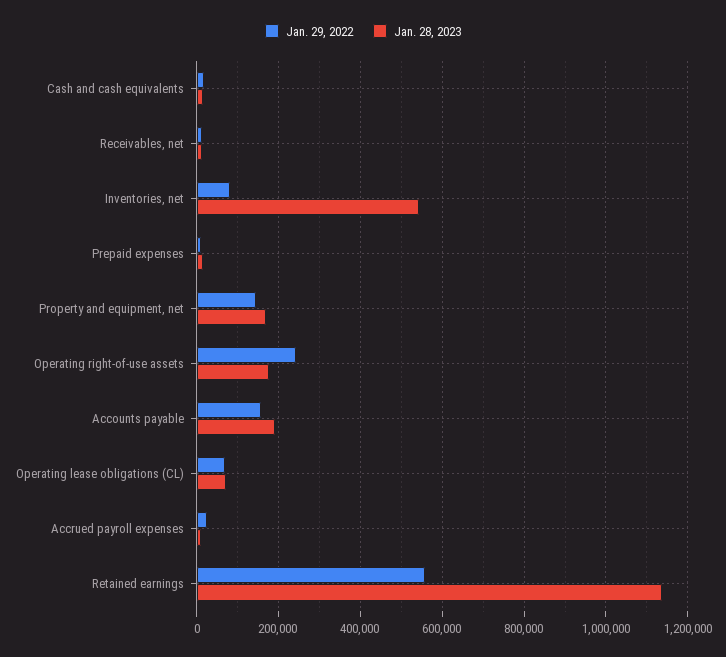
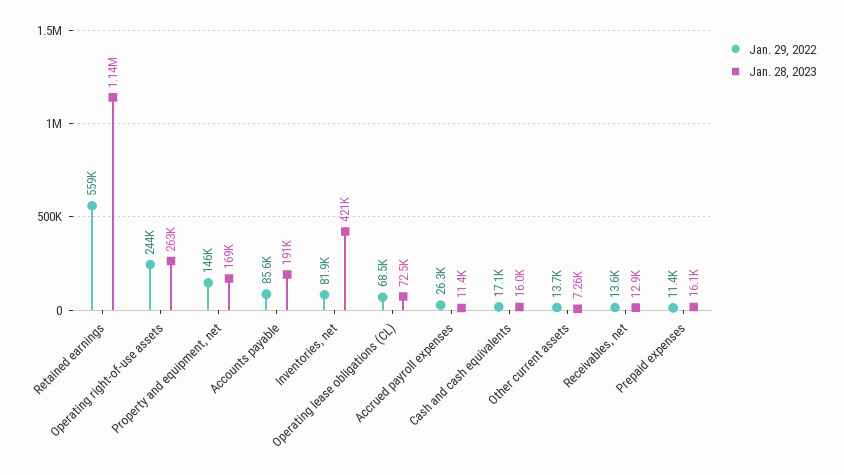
  {
    "Jan. 29, 2022": {
      "Cash and cash equivalents": 17100,
      "Receivables, net": 13600,
      "Inventories, net": 81900,
      "Prepaid expenses": 11400,
      "Property and equipment, net": 146000,
      "Operating right-of-use assets": 244000,
-     "Accounts payable": 160000,
+     "Accounts payable": 85600,
      "Operating lease obligations (CL)": 68500,
      "Accrued payroll expenses": 26300,
-     "Retained earnings": 559000
+     "Retained earnings": 559000,
+     "Other current assets": 13700
    },
    "Jan. 28, 2023": {
      "Cash and cash equivalents": 16000,
      "Receivables, net": 12900,
-     "Inventories, net": 540000,
+     "Inventories, net": 421000,
      "Prepaid expenses": 16100,
      "Property and equipment, net": 169000,
-     "Operating right-of-use assets": 180000,
+     "Operating right-of-use assets": 263000,
      "Accounts payable": 191000,
      "Operating lease obligations (CL)": 72500,
      "Accrued payroll expenses": 11400,
-     "Retained earnings": 1140000
+     "Retained earnings": 1140000,
+     "Other current assets": 7260
    }
  }

